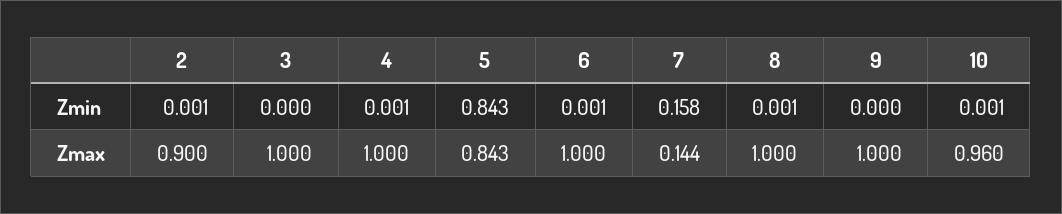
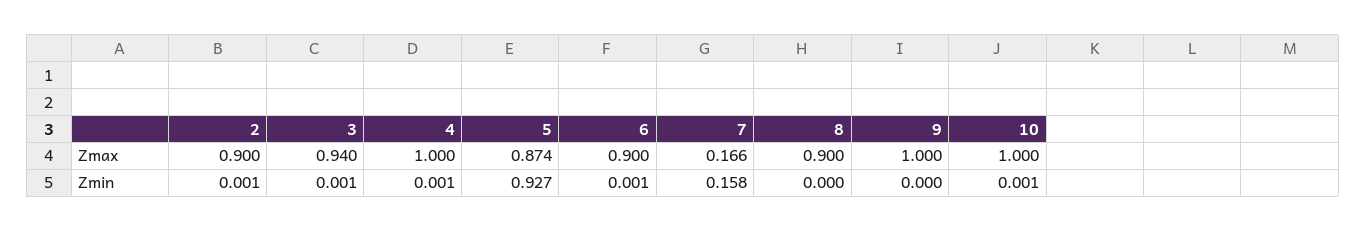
  {
    "2": {
      "Zmin": 0.001,
      "Zmax": 0.9
    },
    "3": {
-     "Zmin": 0,
+     "Zmin": 0.001,
-     "Zmax": 1
+     "Zmax": 0.94
    },
    "4": {
      "Zmin": 0.001,
      "Zmax": 1
    },
    "5": {
-     "Zmin": 0.843,
+     "Zmin": 0.927,
-     "Zmax": 0.843
+     "Zmax": 0.874
    },
    "6": {
      "Zmin": 0.001,
-     "Zmax": 1
+     "Zmax": 0.9
    },
    "7": {
      "Zmin": 0.158,
-     "Zmax": 0.144
+     "Zmax": 0.166
    },
    "8": {
-     "Zmin": 0.001,
+     "Zmin": 0,
-     "Zmax": 1
+     "Zmax": 0.9
    },
    "9": {
      "Zmin": 0,
      "Zmax": 1
    },
    "10": {
      "Zmin": 0.001,
-     "Zmax": 0.96
+     "Zmax": 1
    }
  }

